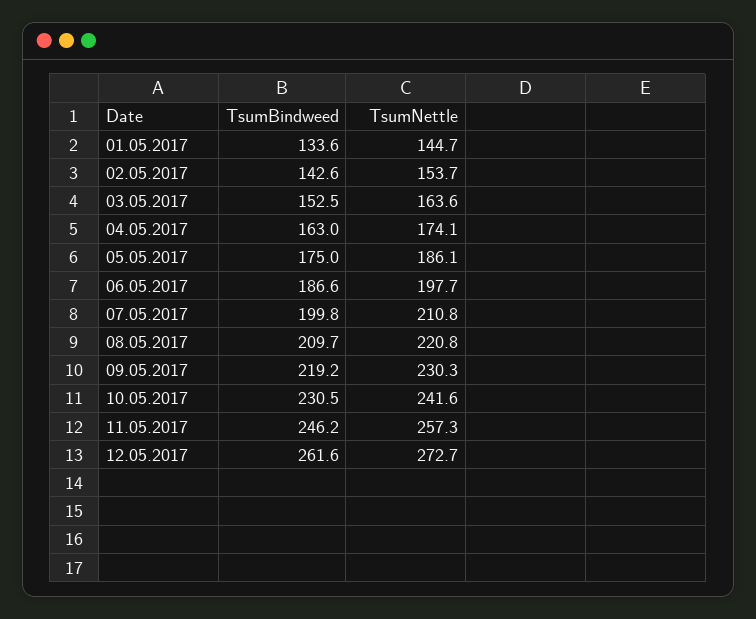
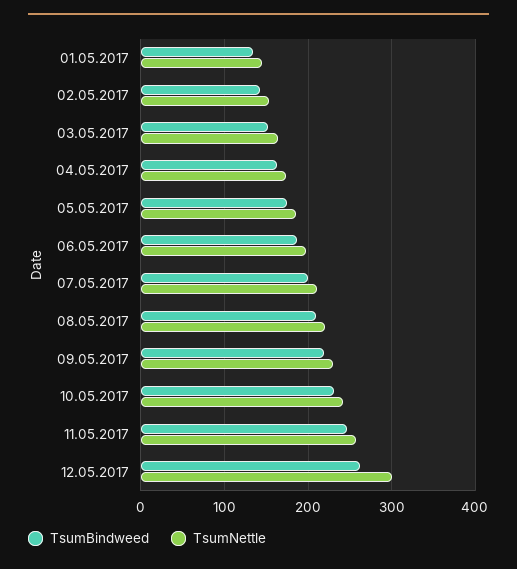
  {
    "TsumBindweed": {
      "01.05.2017": 133.6,
      "02.05.2017": 142.6,
      "03.05.2017": 152.5,
      "04.05.2017": 163,
      "05.05.2017": 175,
      "06.05.2017": 186.6,
      "07.05.2017": 199.8,
      "08.05.2017": 209.7,
      "09.05.2017": 219.2,
      "10.05.2017": 230.5,
      "11.05.2017": 246.2,
      "12.05.2017": 261.6
    },
    "TsumNettle": {
      "01.05.2017": 144.7,
      "02.05.2017": 153.7,
      "03.05.2017": 163.6,
      "04.05.2017": 174.1,
      "05.05.2017": 186.1,
      "06.05.2017": 197.7,
      "07.05.2017": 210.8,
      "08.05.2017": 220.8,
      "09.05.2017": 230.3,
      "10.05.2017": 241.6,
      "11.05.2017": 257.3,
-     "12.05.2017": 272.7
+     "12.05.2017": 300
    }
  }

